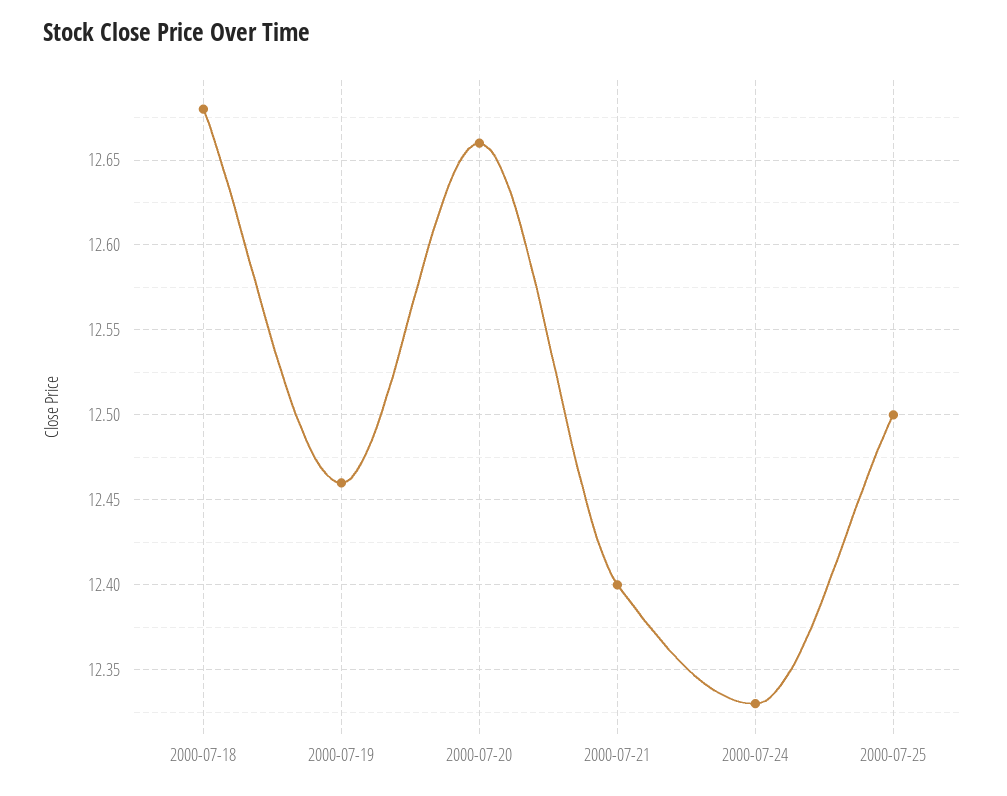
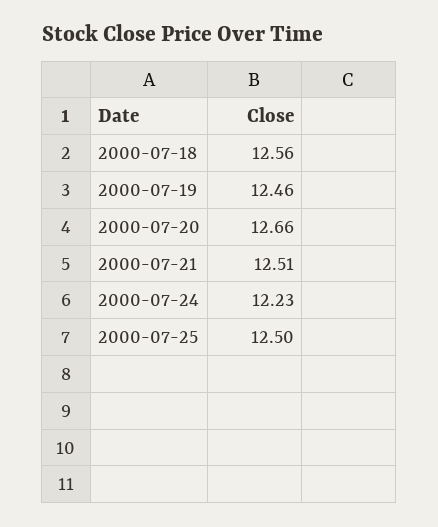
  {
-   "2000-07-18": 12.68,
+   "2000-07-18": 12.56,
    "2000-07-19": 12.46,
    "2000-07-20": 12.66,
-   "2000-07-21": 12.4,
+   "2000-07-21": 12.51,
-   "2000-07-24": 12.33,
+   "2000-07-24": 12.23,
    "2000-07-25": 12.5
  }

